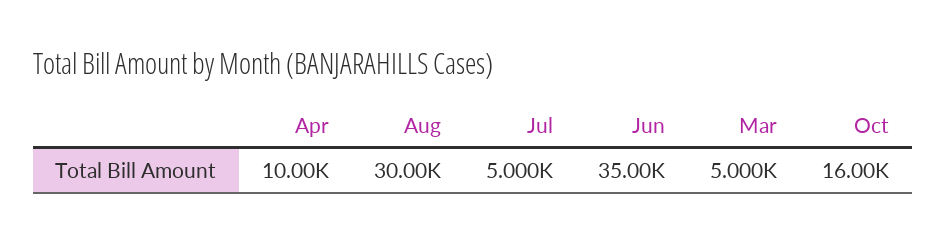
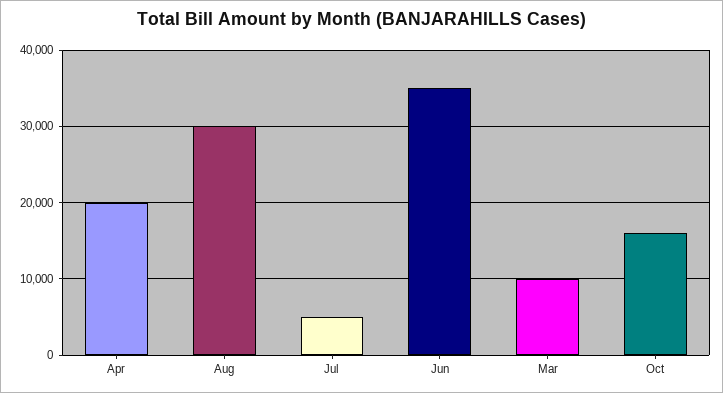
  {
-   "Apr": 10000,
+   "Apr": 20000,
    "Aug": 30000,
    "Jul": 5000,
    "Jun": 35000,
-   "Mar": 5000,
+   "Mar": 10000,
    "Oct": 16000
  }

